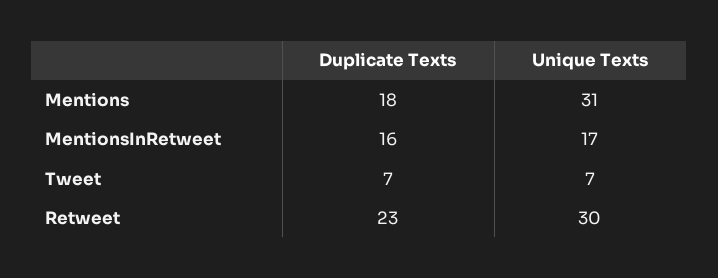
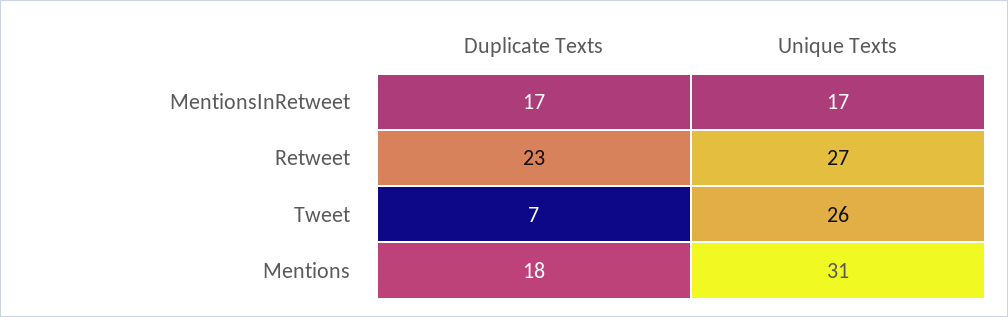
  {
    "Duplicate Texts": {
      "Mentions": 18,
-     "MentionsInRetweet": 16,
+     "MentionsInRetweet": 17,
      "Tweet": 7,
      "Retweet": 23
    },
    "Unique Texts": {
      "Mentions": 31,
      "MentionsInRetweet": 17,
-     "Tweet": 7,
+     "Tweet": 26,
-     "Retweet": 30
+     "Retweet": 27
    }
  }

